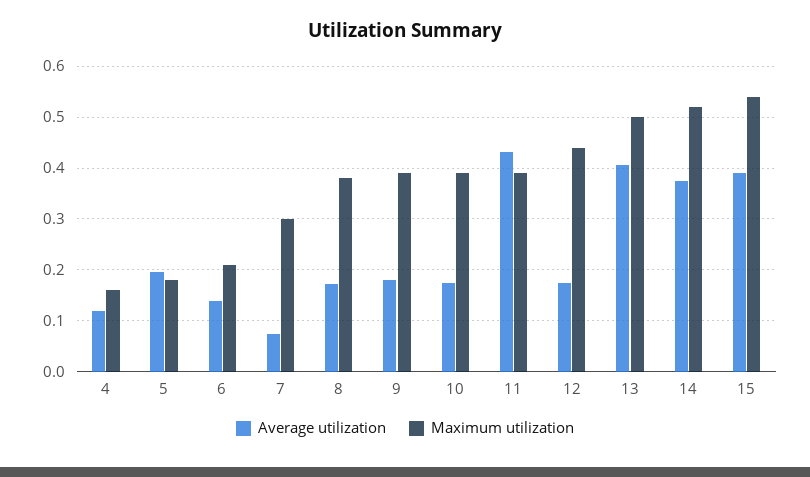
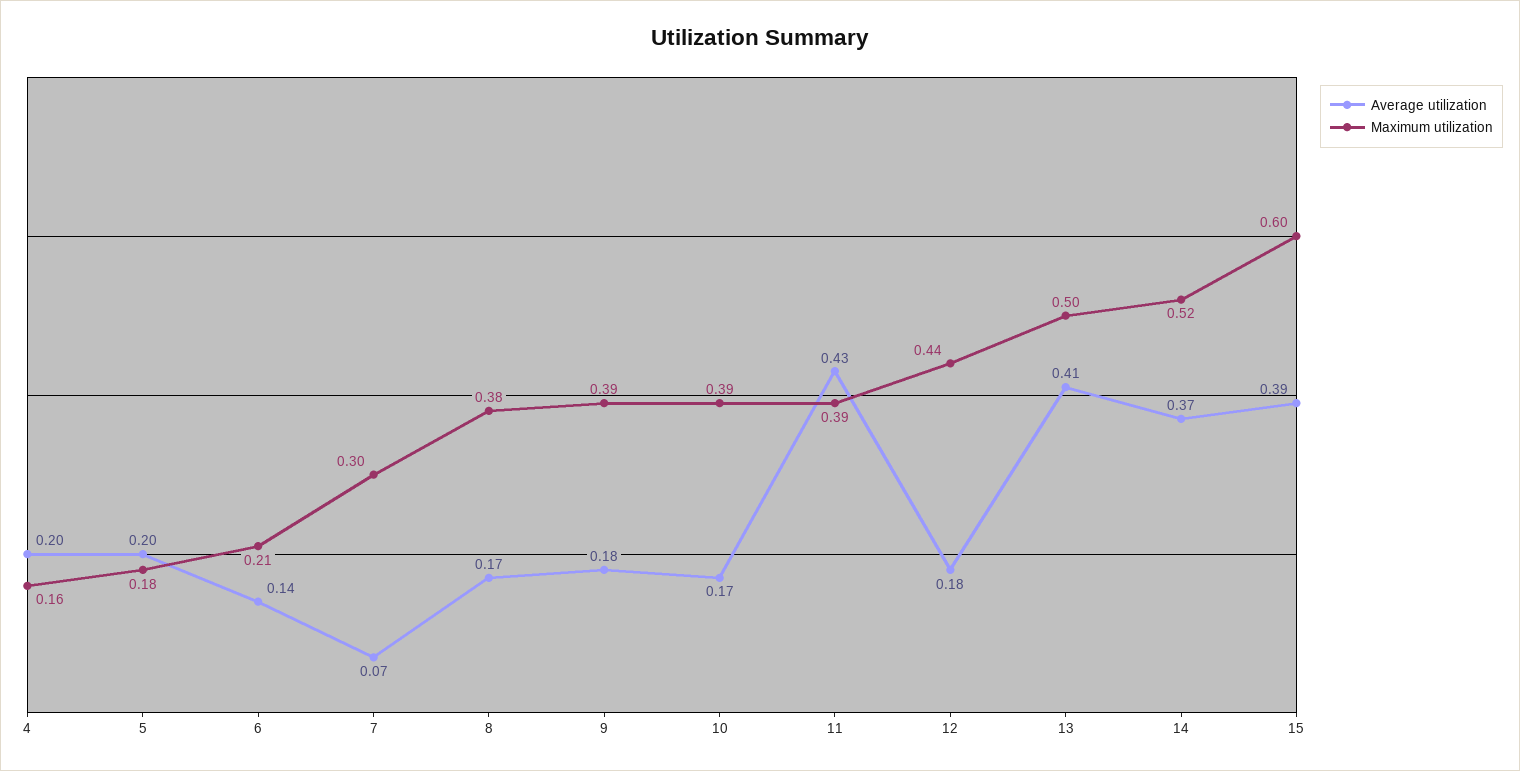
  {
    "Average utilization": {
-     "4": 0.12,
+     "4": 0.2,
      "5": 0.2,
      "6": 0.14,
      "7": 0.07,
      "8": 0.17,
      "9": 0.18,
      "10": 0.17,
      "11": 0.43,
      "12": 0.18,
      "13": 0.41,
      "14": 0.37,
      "15": 0.39
    },
    "Maximum utilization": {
      "4": 0.16,
      "5": 0.18,
      "6": 0.21,
      "7": 0.3,
      "8": 0.38,
      "9": 0.39,
      "10": 0.39,
      "11": 0.39,
      "12": 0.44,
      "13": 0.5,
      "14": 0.52,
-     "15": 0.54
+     "15": 0.6
    }
  }

